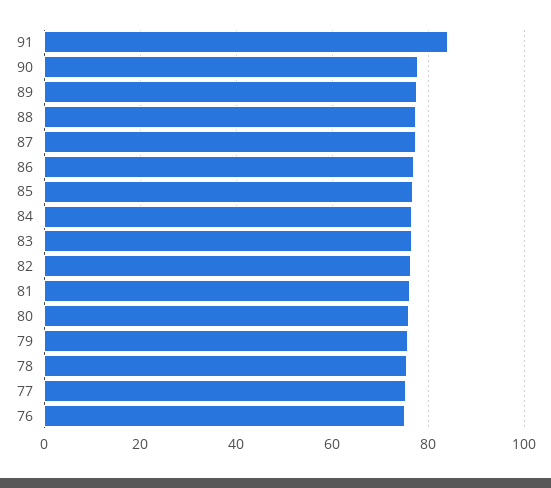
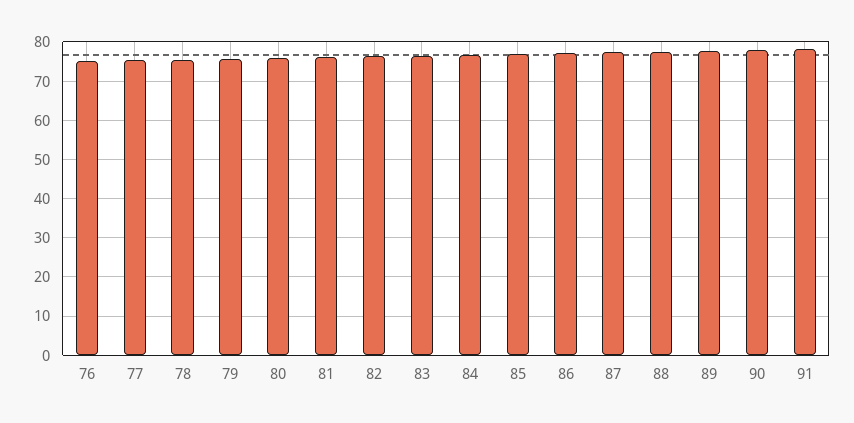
  {
-   "91": 84,
+   "91": 78,
    "90": 78,
    "89": 78,
    "88": 78,
    "87": 78,
    "86": 78,
    "85": 76,
    "84": 76,
    "83": 76,
    "82": 76,
    "81": 76,
    "80": 76,
    "79": 76,
    "78": 76,
    "77": 76,
    "76": 76
  }

